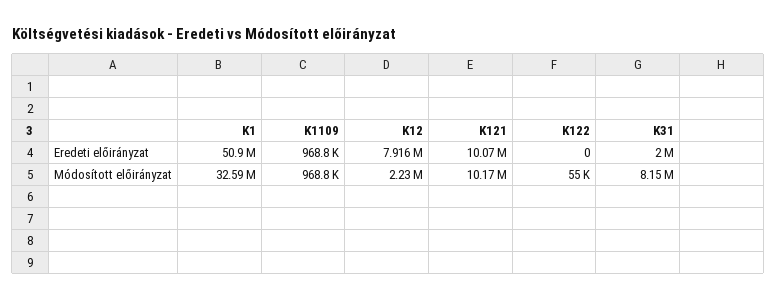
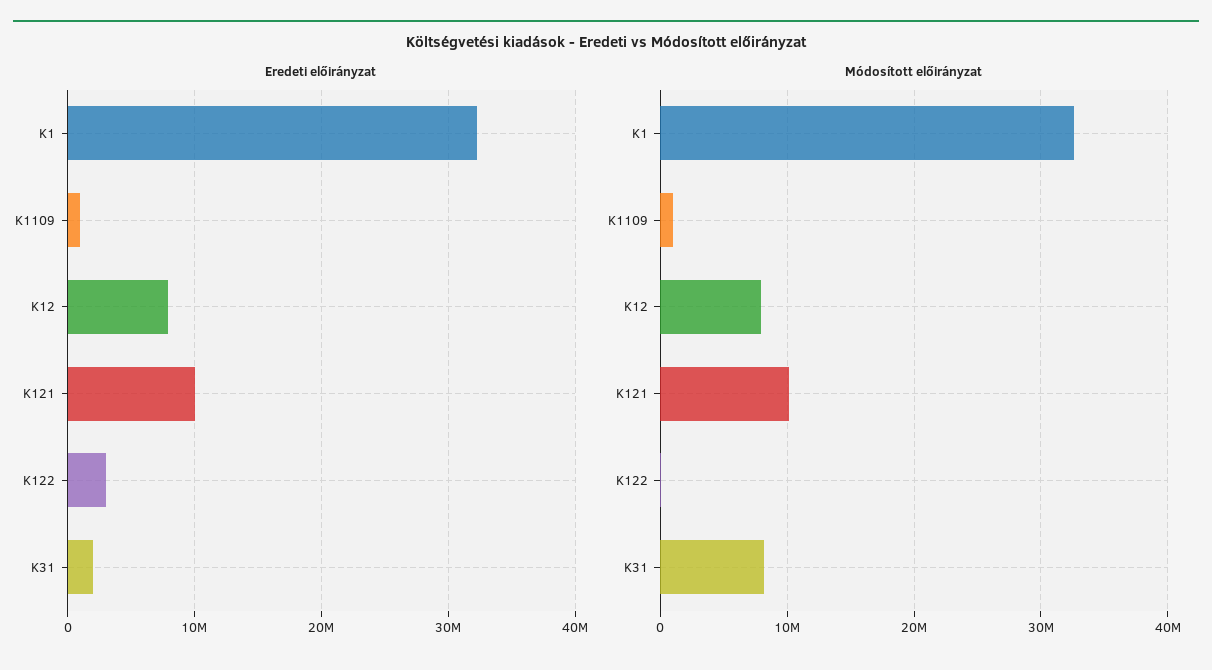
  {
    "Eredeti előirányzat": {
-     "K1": 50900000,
+     "K1": 32000000,
      "K1109": 968800,
      "K12": 7916000,
      "K121": 10070000,
-     "K122": 0,
+     "K122": 3000000,
      "K31": 2000000
    },
    "Módosított előirányzat": {
      "K1": 32590000,
      "K1109": 968800,
-     "K12": 2230000,
+     "K12": 8000000,
      "K121": 10170000,
      "K122": 55000,
      "K31": 8150000
    }
  }

